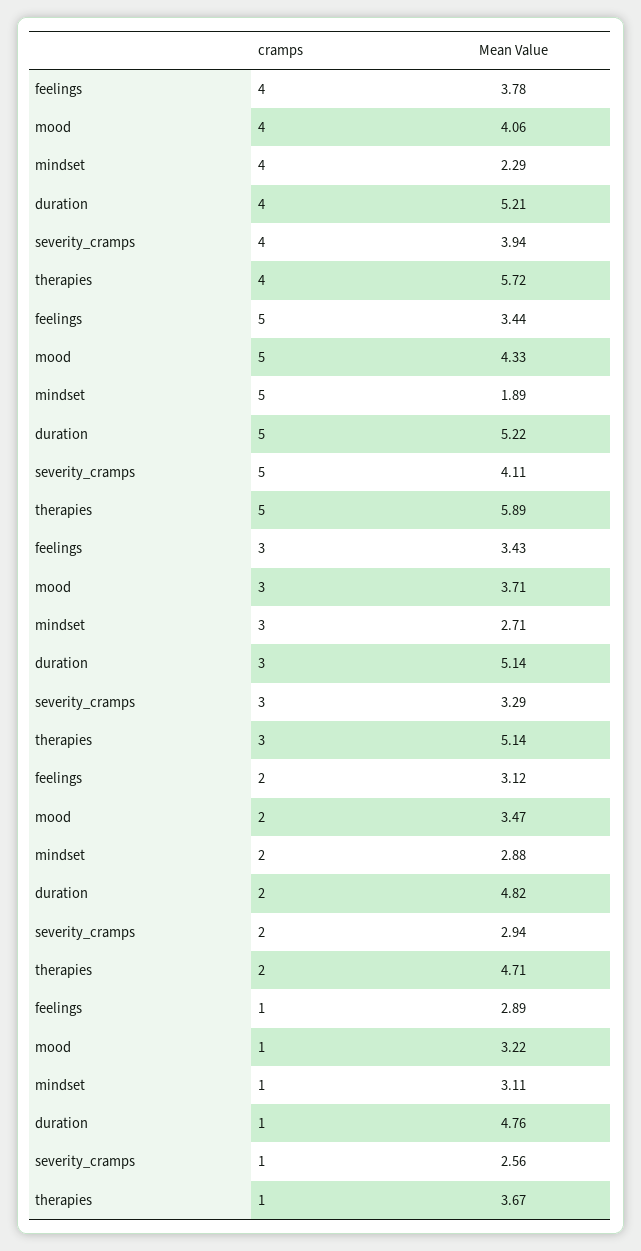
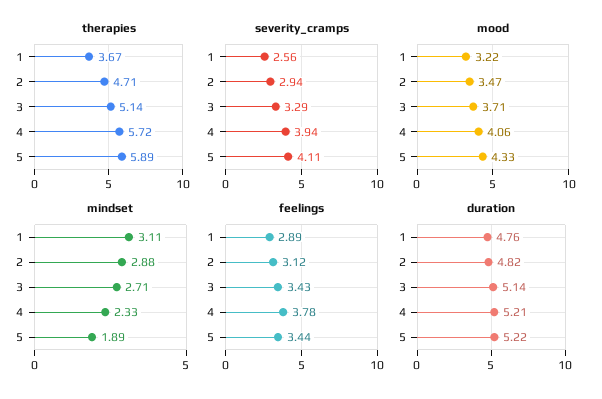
  {
    "feelings": {
      "4": 3.78,
      "5": 3.44,
      "3": 3.43,
      "2": 3.12,
      "1": 2.89
    },
    "mood": {
      "4": 4.06,
      "5": 4.33,
      "3": 3.71,
      "2": 3.47,
      "1": 3.22
    },
    "mindset": {
-     "4": 2.29,
+     "4": 2.33,
      "5": 1.89,
      "3": 2.71,
      "2": 2.88,
      "1": 3.11
    },
    "duration": {
      "4": 5.21,
      "5": 5.22,
      "3": 5.14,
      "2": 4.82,
      "1": 4.76
    },
    "severity_cramps": {
      "4": 3.94,
      "5": 4.11,
      "3": 3.29,
      "2": 2.94,
      "1": 2.56
    },
    "therapies": {
      "4": 5.72,
      "5": 5.89,
      "3": 5.14,
      "2": 4.71,
      "1": 3.67
    }
  }

